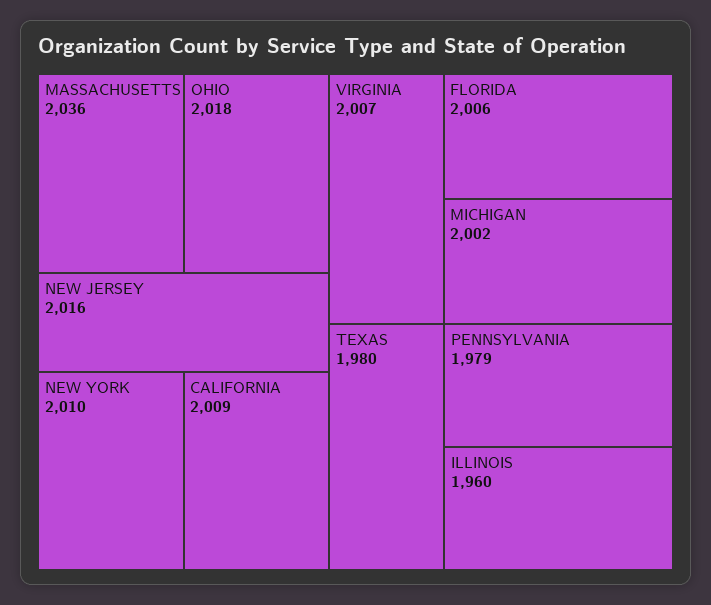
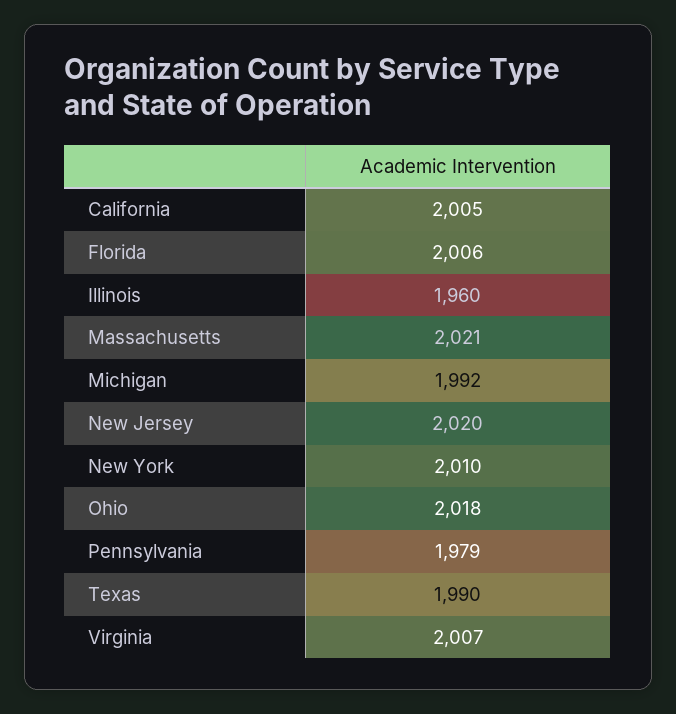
  {
-   "MASSACHUSETTS": 2036,
+   "MASSACHUSETTS": 2021,
    "OHIO": 2018,
-   "NEW JERSEY": 2016,
+   "NEW JERSEY": 2020,
    "NEW YORK": 2010,
-   "CALIFORNIA": 2009,
+   "CALIFORNIA": 2005,
    "VIRGINIA": 2007,
    "FLORIDA": 2006,
-   "MICHIGAN": 2002,
+   "MICHIGAN": 1992,
-   "TEXAS": 1980,
+   "TEXAS": 1990,
    "PENNSYLVANIA": 1979,
    "ILLINOIS": 1960
  }

